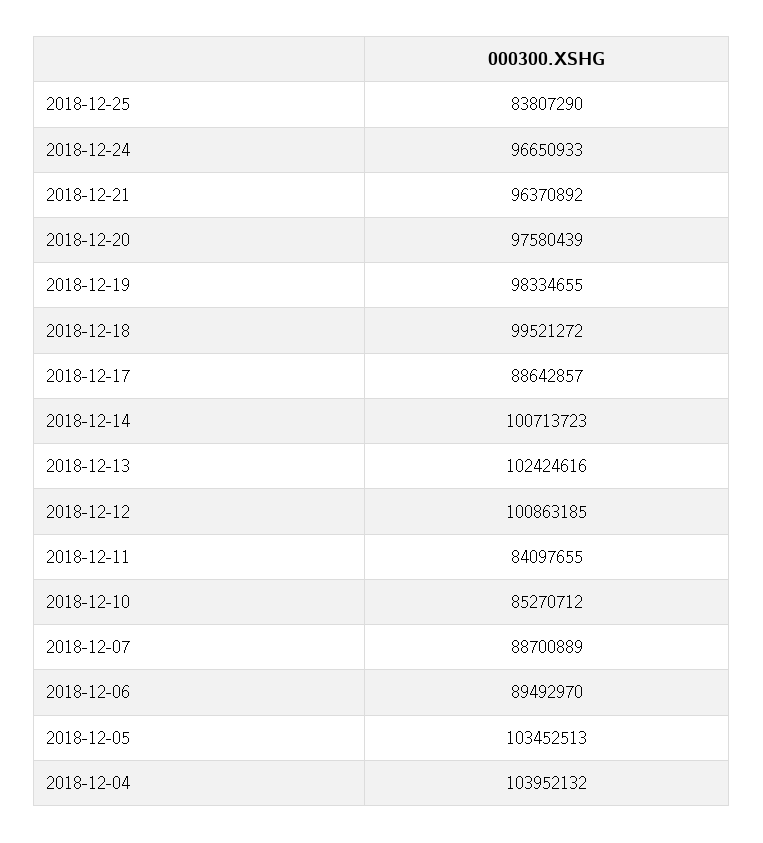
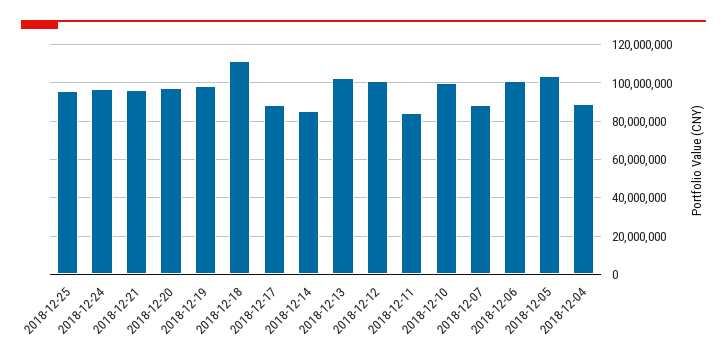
  {
-   "2018-12-25": 83807290,
+   "2018-12-25": 95000000,
    "2018-12-24": 96650933,
    "2018-12-21": 96370892,
    "2018-12-20": 97580439,
    "2018-12-19": 98334655,
-   "2018-12-18": 99521272,
+   "2018-12-18": 110000000,
    "2018-12-17": 88642857,
-   "2018-12-14": 100713723,
+   "2018-12-14": 85000000,
    "2018-12-13": 102424616,
    "2018-12-12": 100863185,
    "2018-12-11": 84097655,
-   "2018-12-10": 85270712,
+   "2018-12-10": 100000000,
    "2018-12-07": 88700889,
-   "2018-12-06": 89492970,
+   "2018-12-06": 100000000,
    "2018-12-05": 103452513,
-   "2018-12-04": 103952132
+   "2018-12-04": 90000000
  }

